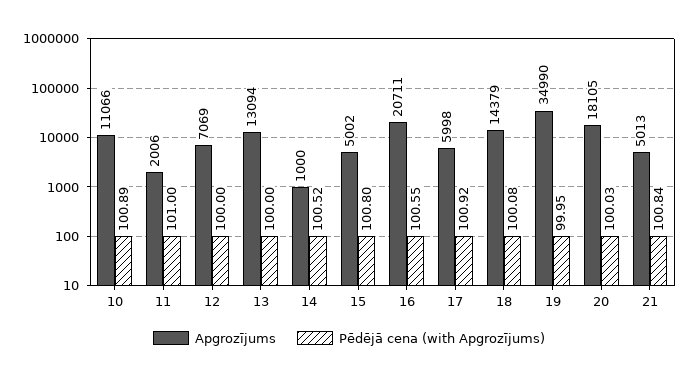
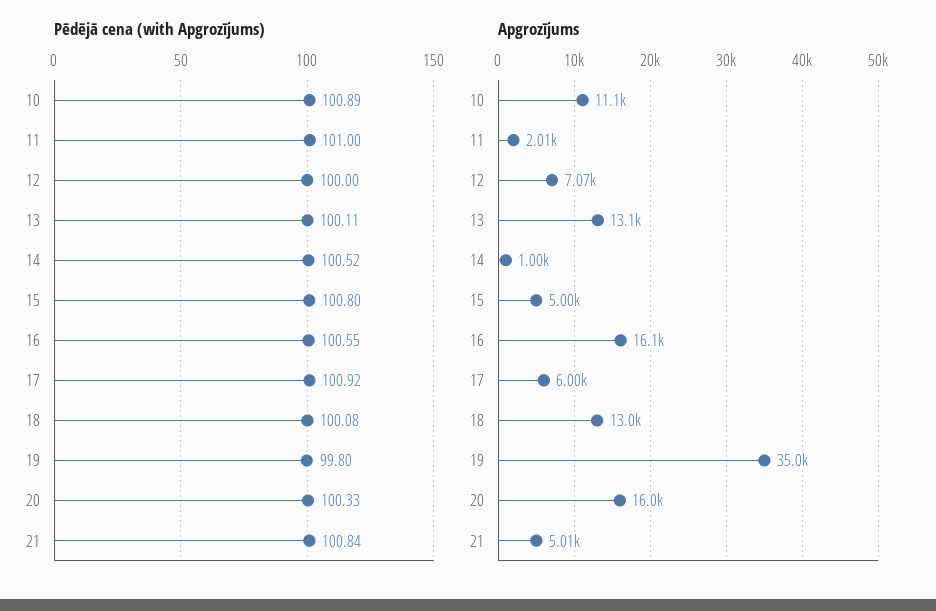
  {
    "Apgrozījums": {
      "10": 11066,
      "11": 2006,
      "12": 7069,
      "13": 13094,
      "14": 1000,
      "15": 5002,
-     "16": 20711,
+     "16": 16100,
      "17": 5998,
-     "18": 14379,
+     "18": 13000,
      "19": 34990,
-     "20": 18105,
+     "20": 16000,
      "21": 5013
    },
    "Pēdējā cena (with Apgrozījums)": {
      "10": 100.89,
      "11": 101,
      "12": 100,
-     "13": 100,
+     "13": 100.11,
      "14": 100.52,
      "15": 100.8,
      "16": 100.55,
      "17": 100.92,
      "18": 100.08,
-     "19": 99.95,
+     "19": 99.8,
-     "20": 100.03,
+     "20": 100.33,
      "21": 100.84
    }
  }

